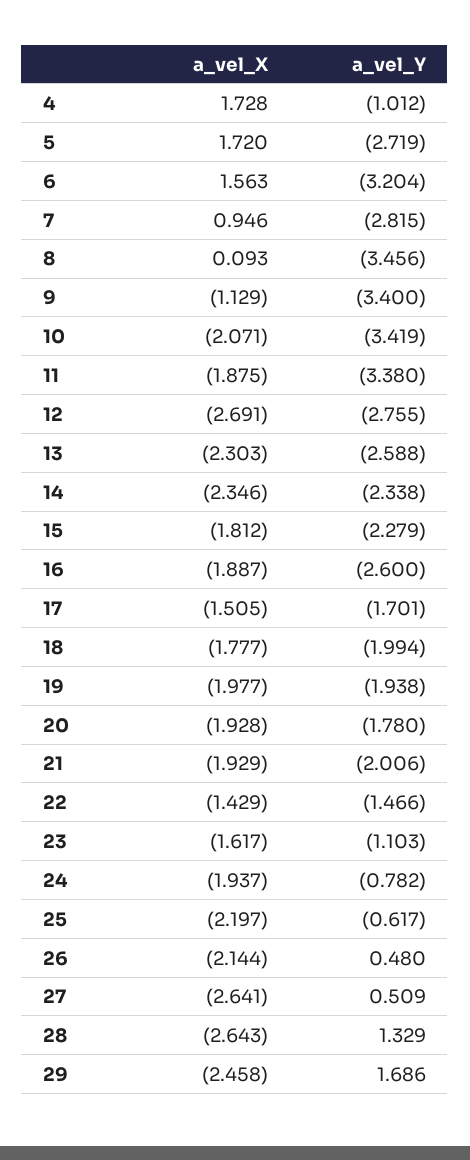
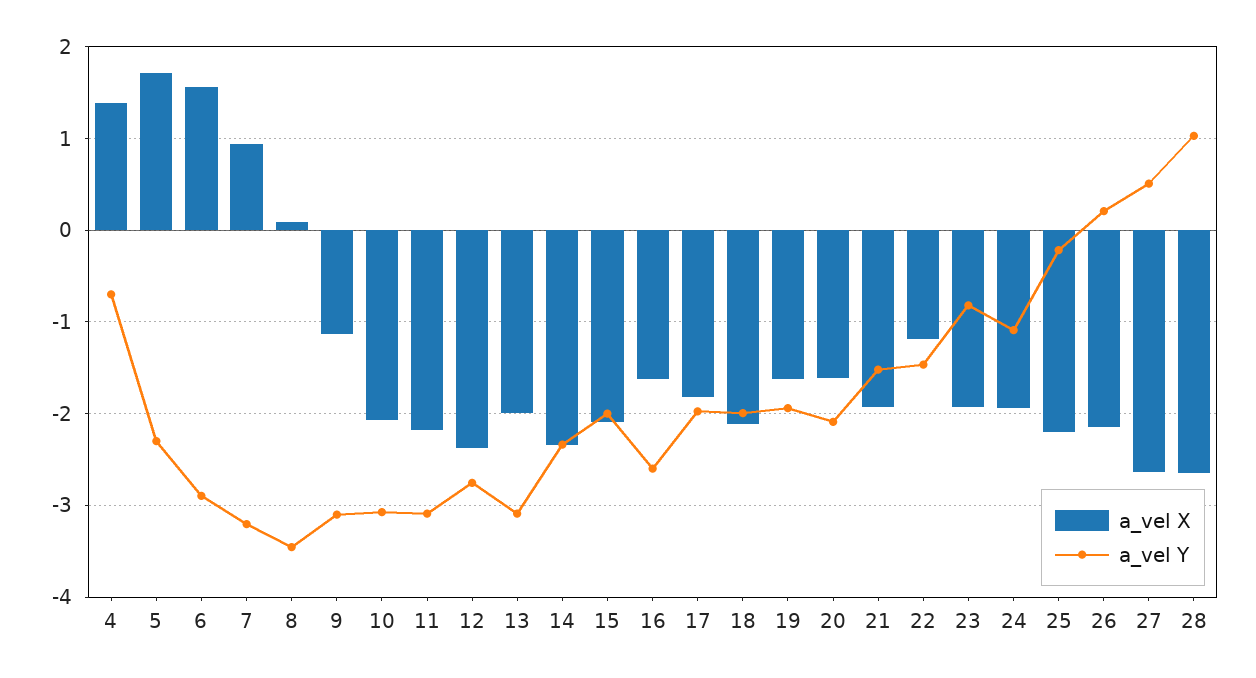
  {
    "a_vel_X": {
-     "4": 1.728,
+     "4": 1.4,
      "5": 1.72,
      "6": 1.563,
      "7": 0.946,
      "8": 0.093,
      "9": -1.129,
      "10": -2.071,
-     "11": -1.875,
+     "11": -2.2,
-     "12": -2.691,
+     "12": -2.4,
-     "13": -2.303,
+     "13": -2,
      "14": -2.346,
-     "15": -1.812,
+     "15": -2.1,
-     "16": -1.887,
+     "16": -1.6,
-     "17": -1.505,
+     "17": -1.8,
-     "18": -1.777,
+     "18": -2.1,
-     "19": -1.977,
+     "19": -1.6,
-     "20": -1.928,
+     "20": -1.6,
      "21": -1.929,
-     "22": -1.429,
+     "22": -1.2,
-     "23": -1.617,
+     "23": -1.9,
      "24": -1.937,
      "25": -2.197,
      "26": -2.144,
      "27": -2.641,
-     "28": -2.643,
+     "28": -2.643
-     "29": -2.458
    },
    "a_vel_Y": {
-     "4": -1.012,
+     "4": -0.7,
-     "5": -2.719,
+     "5": -2.3,
-     "6": -3.204,
+     "6": -2.9,
-     "7": -2.815,
+     "7": -3.2,
      "8": -3.456,
-     "9": -3.4,
+     "9": -3.1,
-     "10": -3.419,
+     "10": -3.1,
-     "11": -3.38,
+     "11": -3.1,
      "12": -2.755,
-     "13": -2.588,
+     "13": -3.1,
      "14": -2.338,
-     "15": -2.279,
+     "15": -2,
      "16": -2.6,
-     "17": -1.701,
+     "17": -2,
      "18": -1.994,
      "19": -1.938,
-     "20": -1.78,
+     "20": -2.1,
-     "21": -2.006,
+     "21": -1.5,
      "22": -1.466,
-     "23": -1.103,
+     "23": -0.8,
-     "24": -0.782,
+     "24": -1.1,
-     "25": -0.617,
+     "25": -0.2,
-     "26": 0.48,
+     "26": 0.2,
      "27": 0.509,
-     "28": 1.329,
+     "28": 1
-     "29": 1.686
    }
  }

